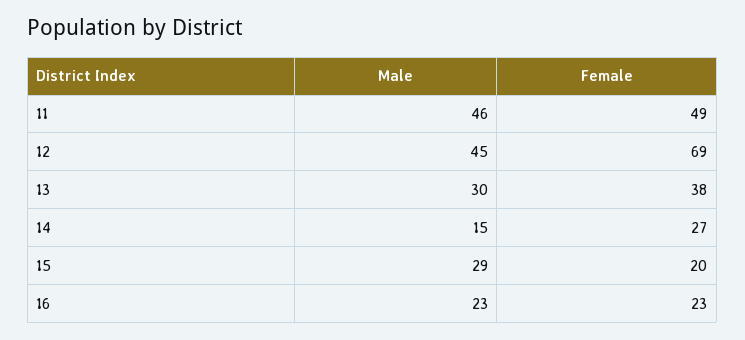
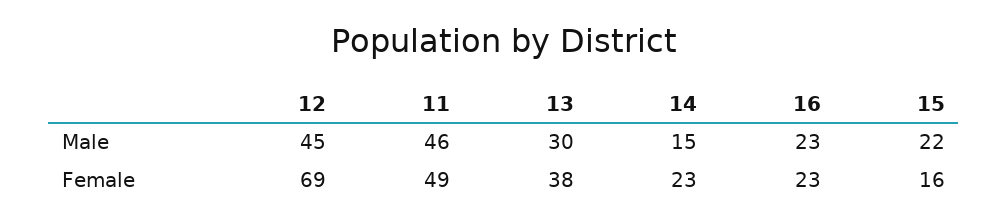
  {
    "Male": {
      "11": 46,
      "12": 45,
      "13": 30,
      "14": 15,
-     "15": 29,
+     "15": 22,
      "16": 23
    },
    "Female": {
      "11": 49,
      "12": 69,
      "13": 38,
-     "14": 27,
+     "14": 23,
-     "15": 20,
+     "15": 16,
      "16": 23
    }
  }

